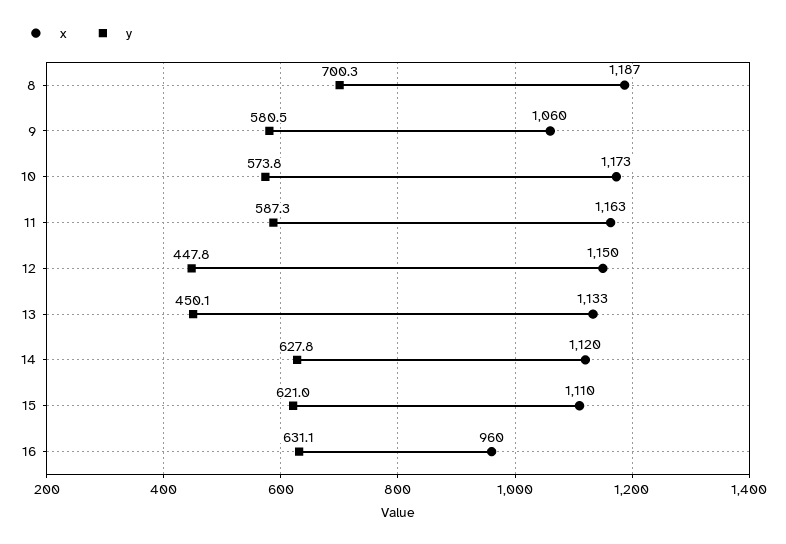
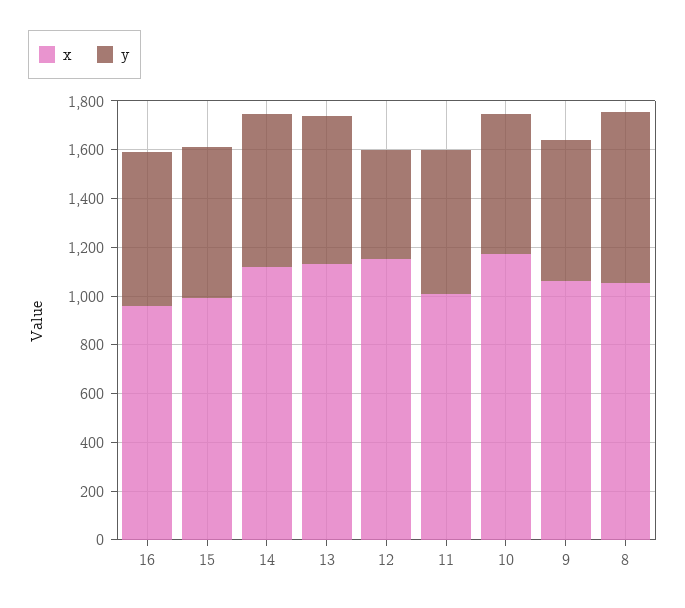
  {
    "x": {
-     "8": 1187,
+     "8": 1050,
      "9": 1060,
      "10": 1173,
-     "11": 1163,
+     "11": 1000,
      "12": 1150,
      "13": 1133,
      "14": 1120,
-     "15": 1110,
+     "15": 1000,
      "16": 960
    },
    "y": {
      "8": 700.3,
      "9": 580.5,
      "10": 573.8,
      "11": 587.3,
      "12": 447.8,
-     "13": 450.1,
+     "13": 600,
      "14": 627.8,
      "15": 621,
      "16": 631.1
    }
  }

